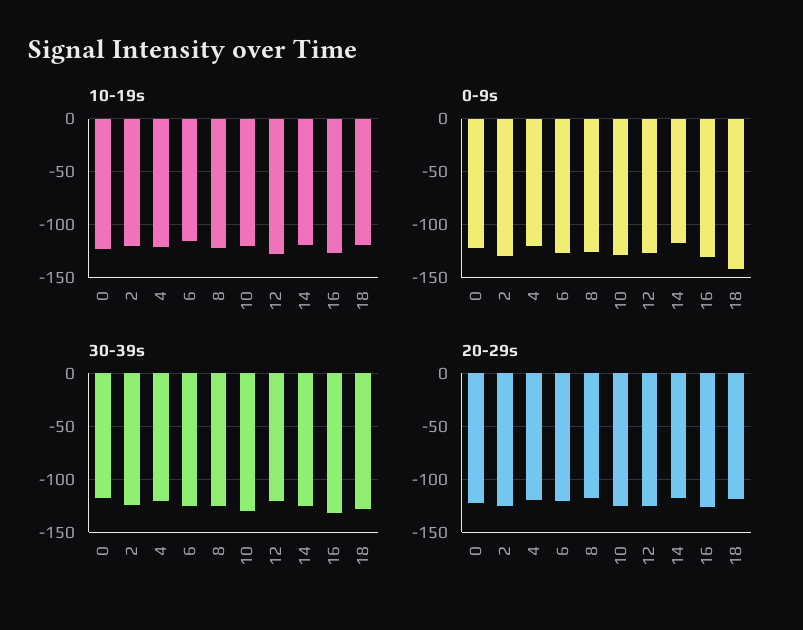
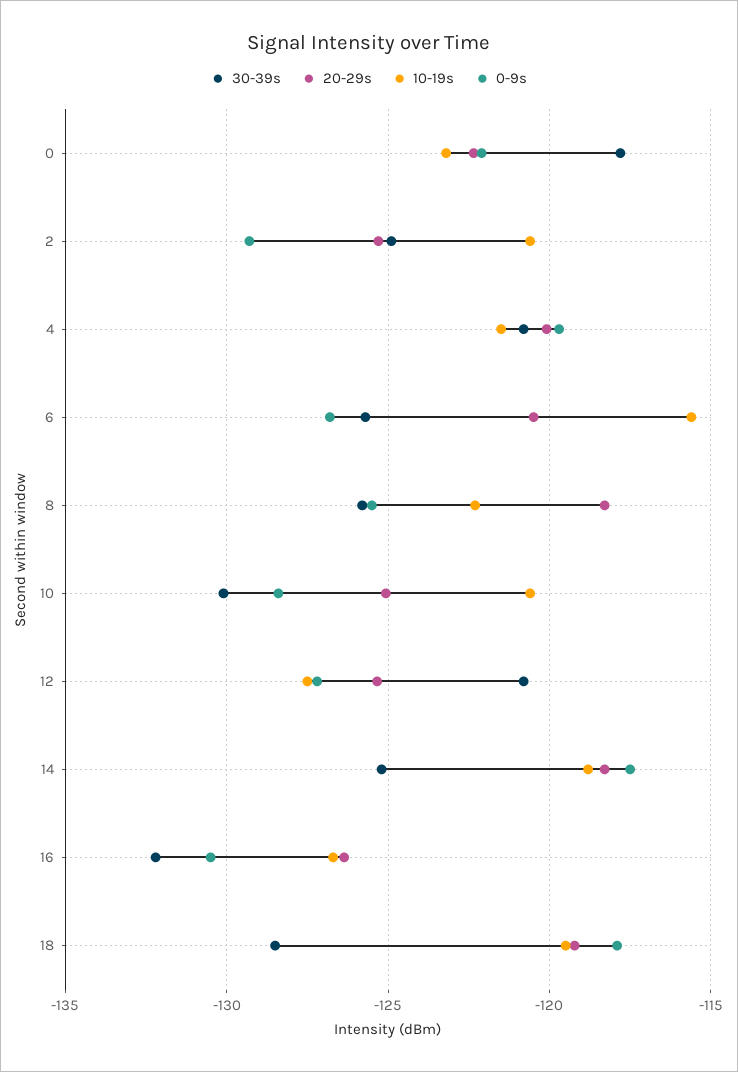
  {
    "10-19s": {
      "0": -123,
      "2": -120.5,
      "4": -121.5,
      "6": -115.5,
      "8": -122.5,
      "10": -120.5,
      "12": -127.5,
      "14": -119,
      "16": -126.5,
      "18": -119.5
    },
    "0-9s": {
      "0": -122,
      "2": -129.5,
      "4": -119.5,
      "6": -127,
      "8": -125.5,
      "10": -128.5,
      "12": -127,
      "14": -117.5,
      "16": -130.5,
-     "18": -140
+     "18": -118
    },
    "30-39s": {
      "0": -118,
      "2": -125,
      "4": -121,
      "6": -125.5,
      "8": -126,
      "10": -130,
      "12": -121,
      "14": -125,
      "16": -132,
      "18": -128.5
    },
    "20-29s": {
      "0": -122.5,
      "2": -125.5,
      "4": -120,
      "6": -120.5,
      "8": -118.5,
      "10": -125,
      "12": -125.5,
      "14": -118.5,
      "16": -126.5,
      "18": -119
    }
  }

